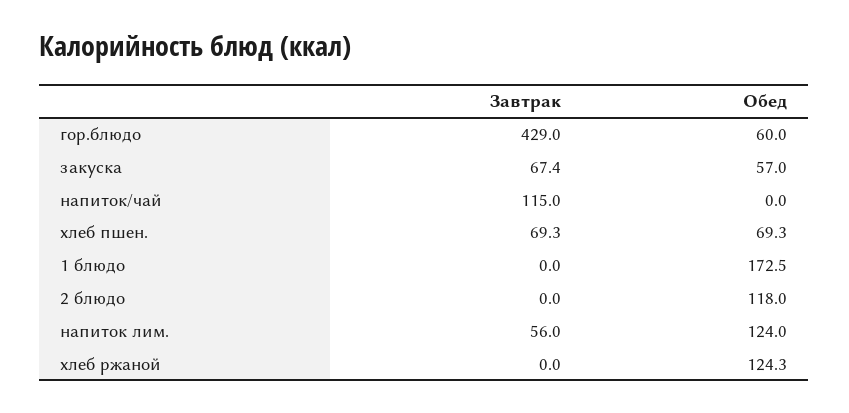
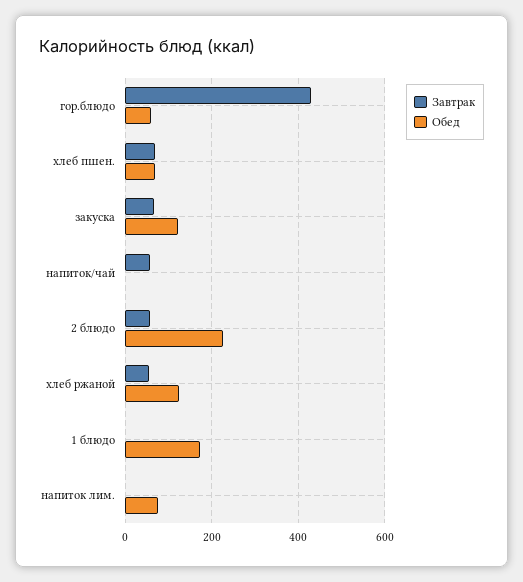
  {
    "Завтрак": {
      "гор.блюдо": 429,
      "закуска": 67.4,
-     "напиток/чай": 115,
+     "напиток/чай": 60,
      "хлеб пшен.": 69.3,
      "1 блюдо": 0,
-     "2 блюдо": 0,
+     "2 блюдо": 60,
-     "напиток лим.": 56,
+     "напиток лим.": 0,
-     "хлеб ржаной": 0
+     "хлеб ржаной": 60
    },
    "Обед": {
      "гор.блюдо": 60,
-     "закуска": 57,
+     "закуска": 120,
      "напиток/чай": 0,
      "хлеб пшен.": 69.3,
      "1 блюдо": 172.5,
-     "2 блюдо": 118,
+     "2 блюдо": 220,
-     "напиток лим.": 124,
+     "напиток лим.": 80,
      "хлеб ржаной": 124.3
    }
  }

